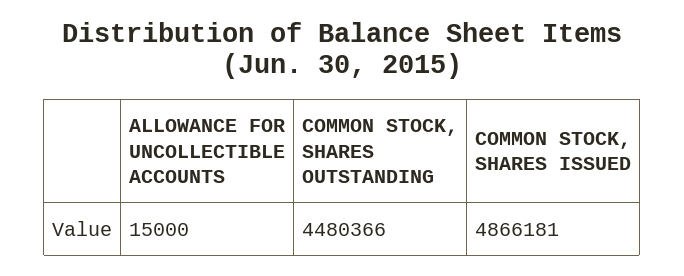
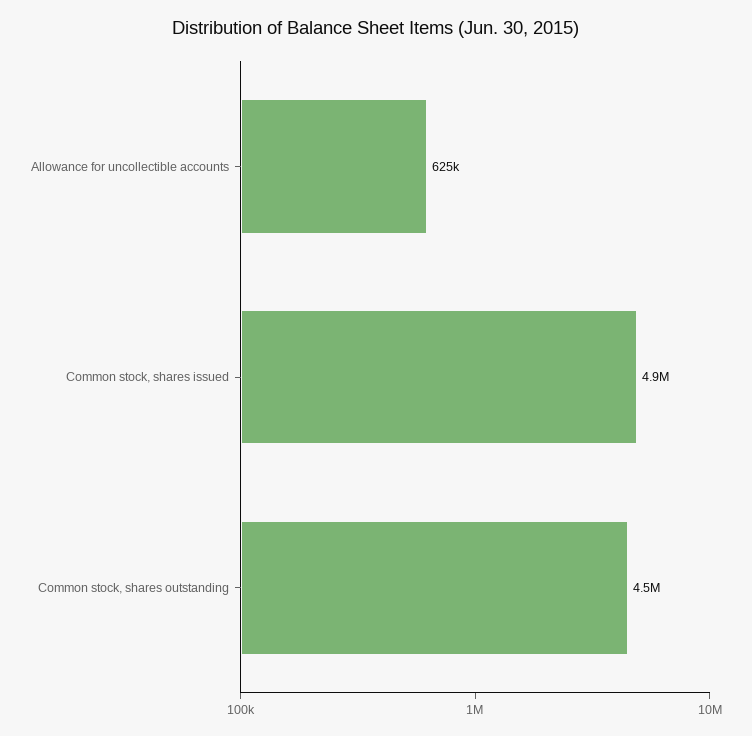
  {
-   "ALLOWANCE FOR UNCOLLECTIBLE ACCOUNTS": 15000,
+   "ALLOWANCE FOR UNCOLLECTIBLE ACCOUNTS": 625000,
    "COMMON STOCK, SHARES OUTSTANDING": 4480366,
    "COMMON STOCK, SHARES ISSUED": 4866181
  }

